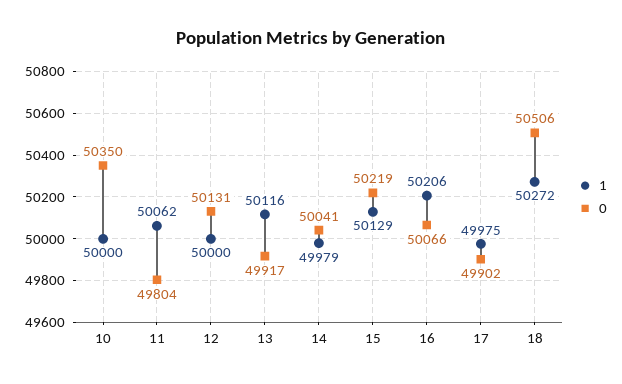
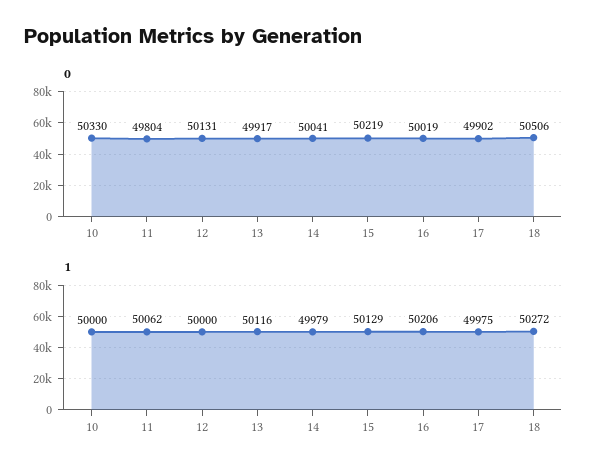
  {
    "1": {
      "10": 50000,
      "11": 50062,
      "12": 50000,
      "13": 50116,
      "14": 49979,
      "15": 50129,
      "16": 50206,
      "17": 49975,
      "18": 50272
    },
    "0": {
-     "10": 50350,
+     "10": 50330,
      "11": 49804,
      "12": 50131,
      "13": 49917,
      "14": 50041,
      "15": 50219,
-     "16": 50066,
+     "16": 50019,
      "17": 49902,
      "18": 50506
    }
  }

